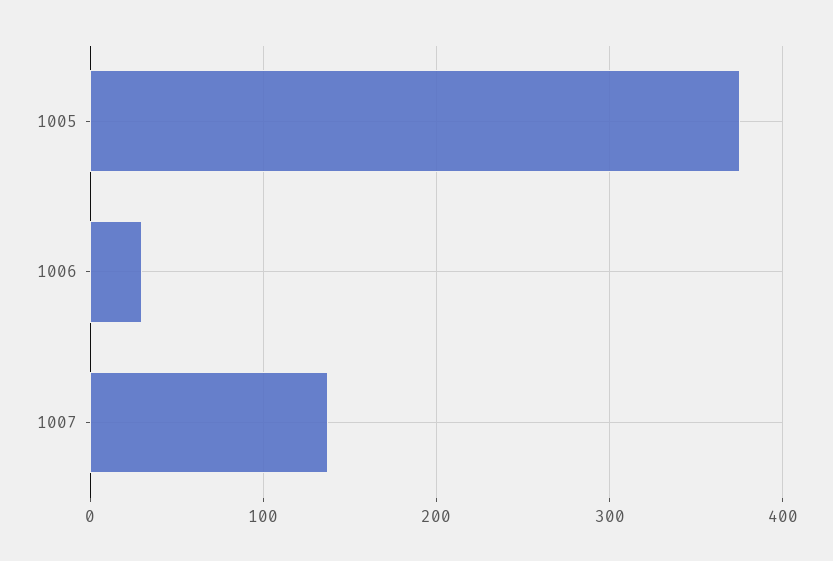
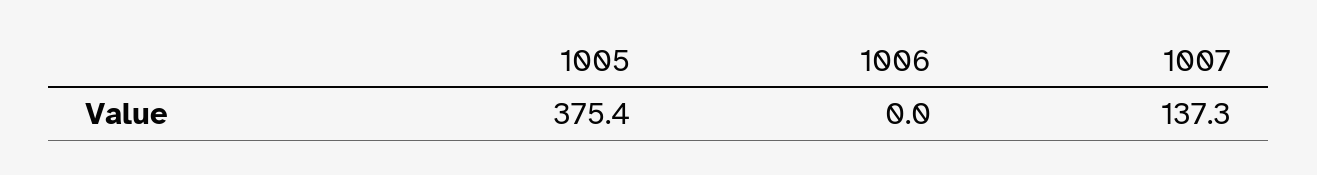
  {
    "1005": 375.4,
-   "1006": 30,
+   "1006": 0,
    "1007": 137.3
  }

